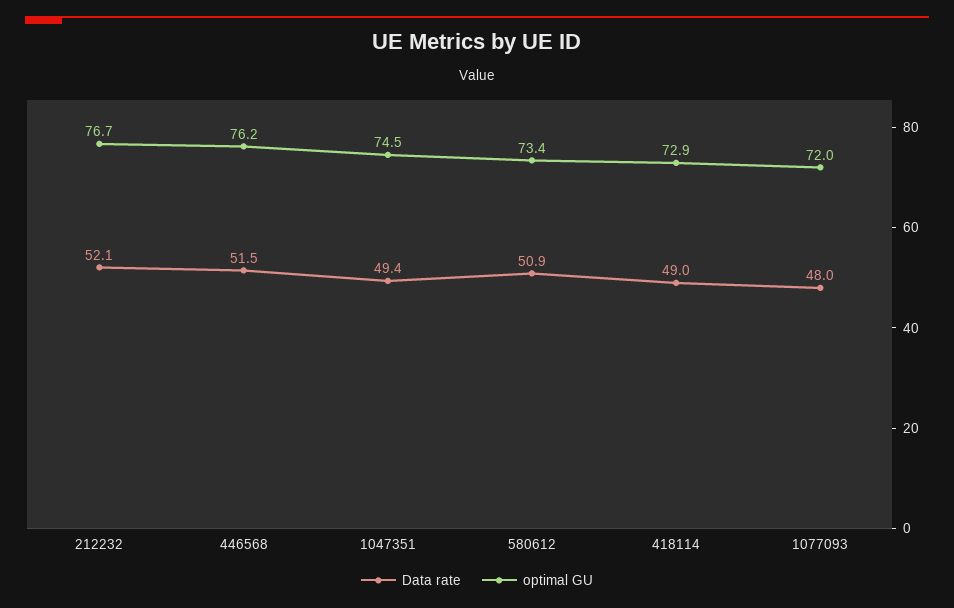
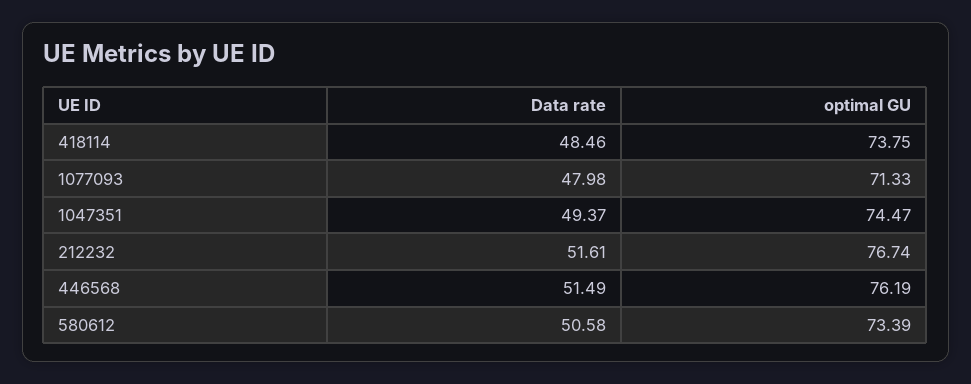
  {
    "Data rate": {
-     "212232": 52.1,
+     "212232": 51.61,
      "446568": 51.49,
      "1047351": 49.37,
-     "580612": 50.9,
+     "580612": 50.58,
-     "418114": 49,
+     "418114": 48.46,
      "1077093": 47.98
    },
    "optimal GU": {
      "212232": 76.74,
      "446568": 76.19,
      "1047351": 74.47,
      "580612": 73.39,
-     "418114": 72.9,
+     "418114": 73.75,
-     "1077093": 72
+     "1077093": 71.33
    }
  }

